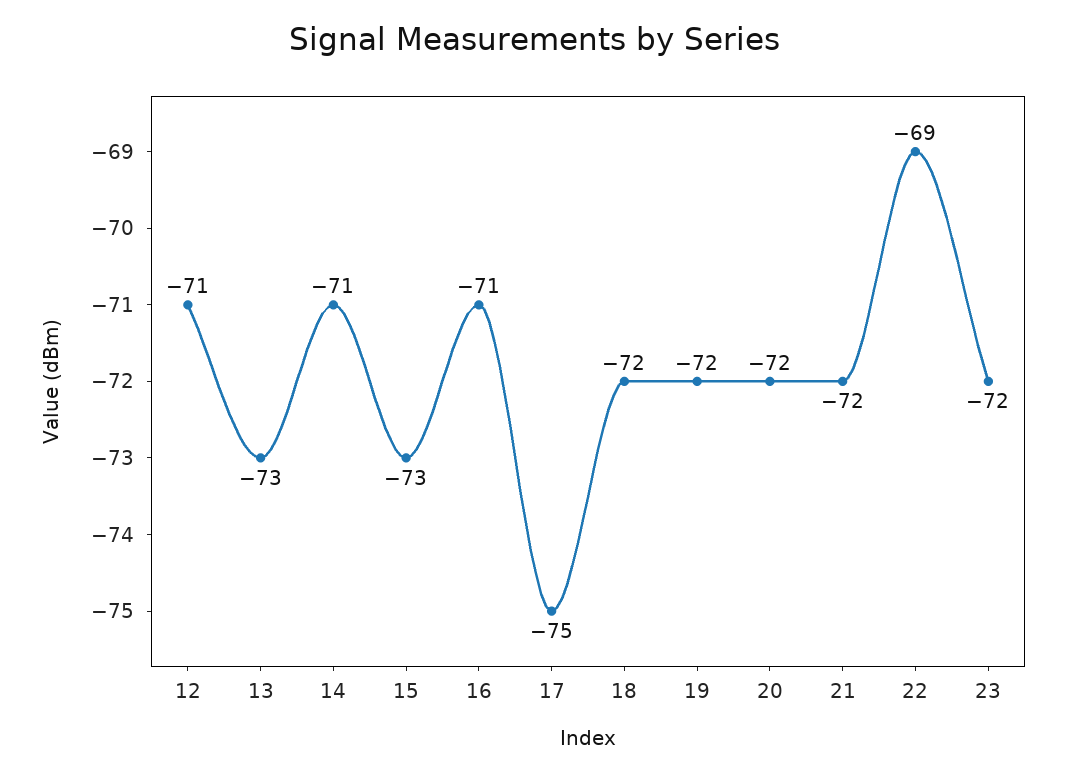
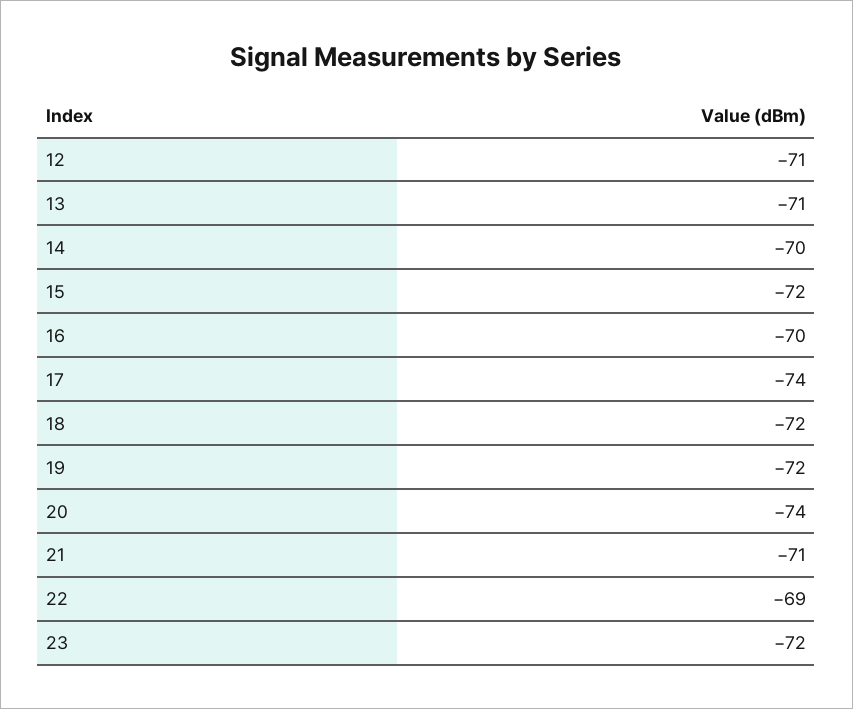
  {
    "12": -71,
-   "13": -73,
+   "13": -71,
-   "14": -71,
+   "14": -70,
-   "15": -73,
+   "15": -72,
-   "16": -71,
+   "16": -70,
-   "17": -75,
+   "17": -74,
    "18": -72,
    "19": -72,
-   "20": -72,
+   "20": -74,
-   "21": -72,
+   "21": -71,
    "22": -69,
    "23": -72
  }

